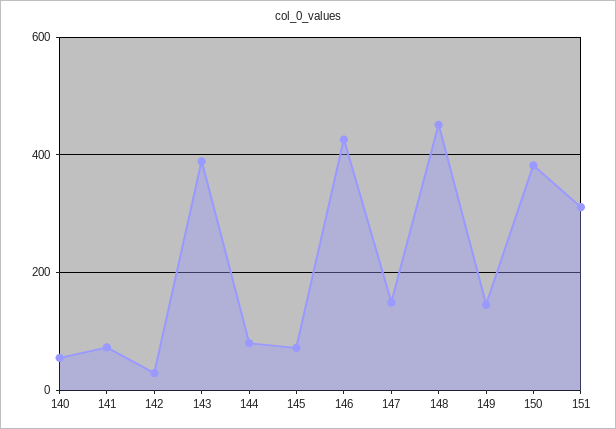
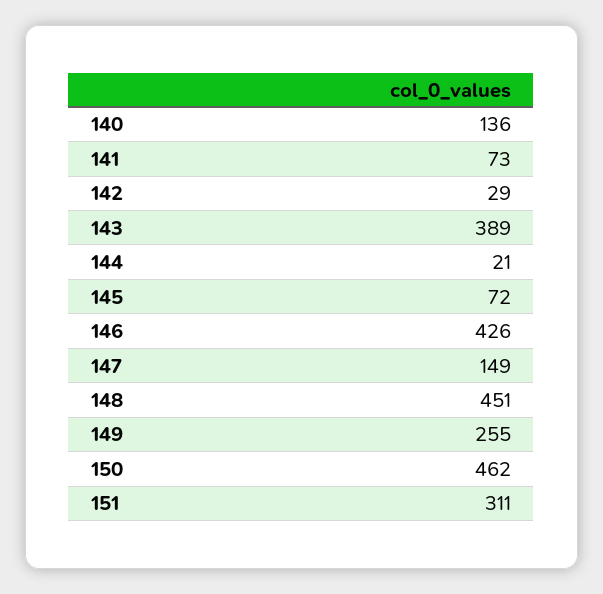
  {
-   "140": 60,
+   "140": 136,
    "141": 73,
    "142": 29,
    "143": 389,
-   "144": 80,
+   "144": 21,
    "145": 72,
    "146": 426,
    "147": 149,
    "148": 451,
-   "149": 140,
+   "149": 255,
-   "150": 380,
+   "150": 462,
    "151": 311
  }

